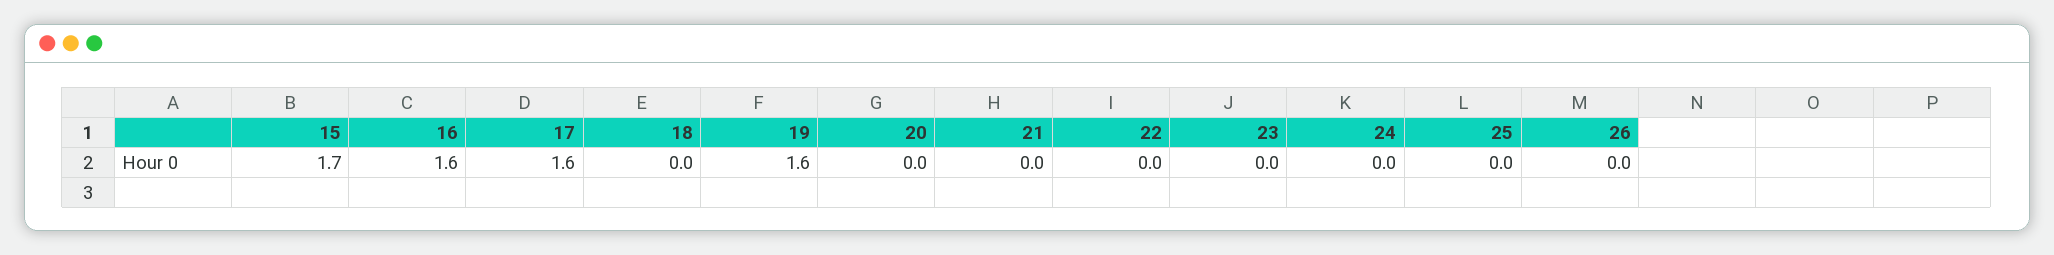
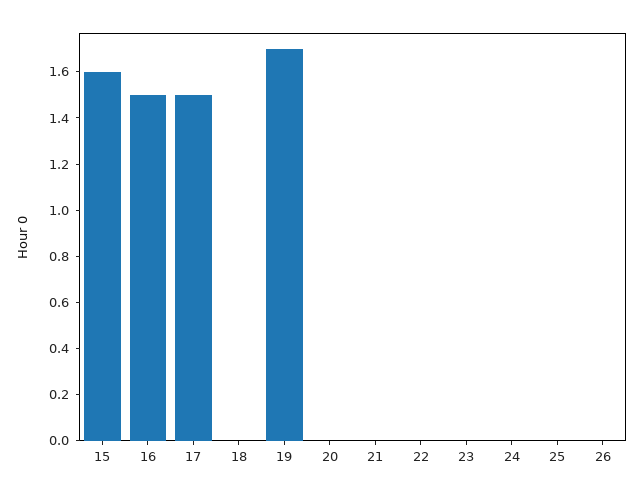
  {
-   "15": 1.7,
+   "15": 1.6,
-   "16": 1.6,
+   "16": 1.5,
-   "17": 1.6,
+   "17": 1.5,
    "18": 0,
-   "19": 1.6,
+   "19": 1.7,
    "20": 0,
    "21": 0,
    "22": 0,
    "23": 0,
    "24": 0,
    "25": 0,
    "26": 0
  }

